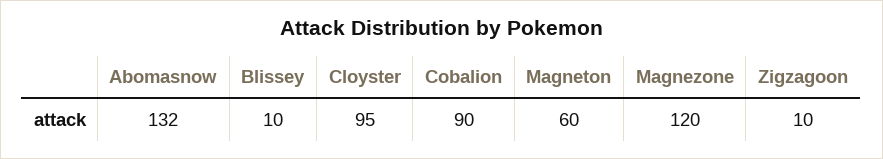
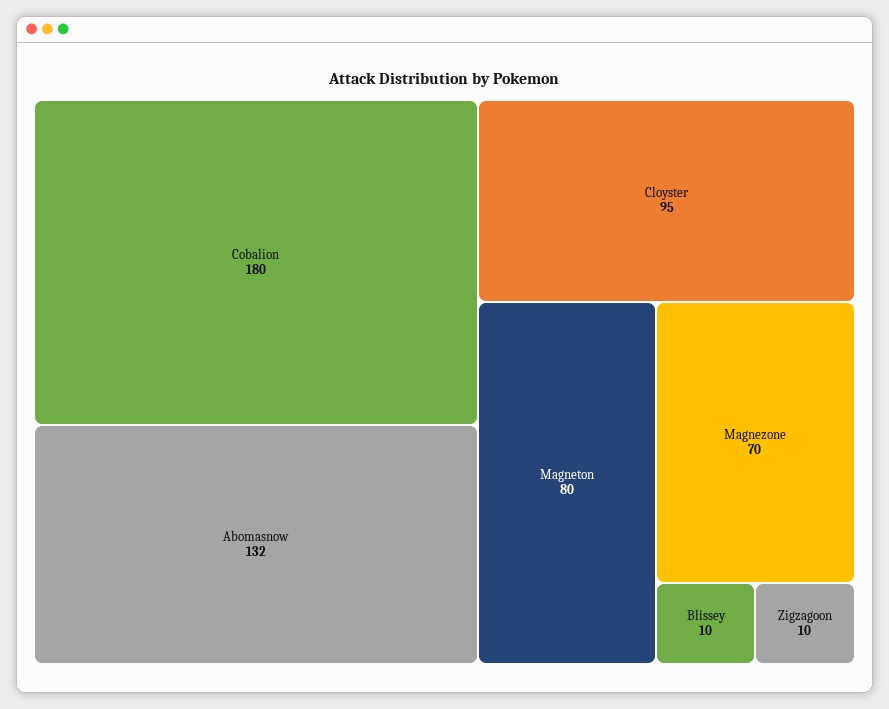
  {
    "Abomasnow": 132,
    "Blissey": 10,
    "Cloyster": 95,
-   "Cobalion": 90,
+   "Cobalion": 180,
-   "Magneton": 60,
+   "Magneton": 80,
-   "Magnezone": 120,
+   "Magnezone": 70,
    "Zigzagoon": 10
  }

